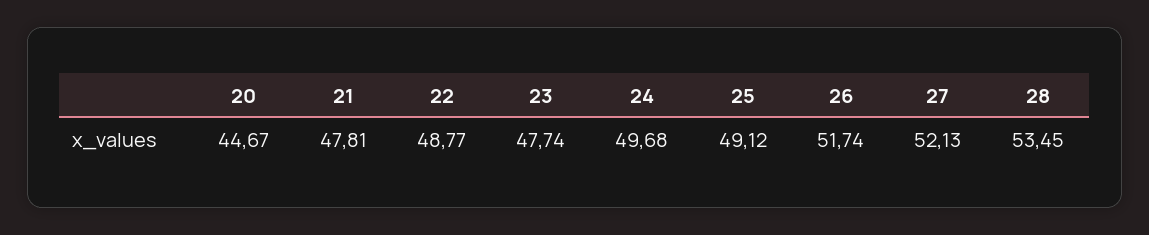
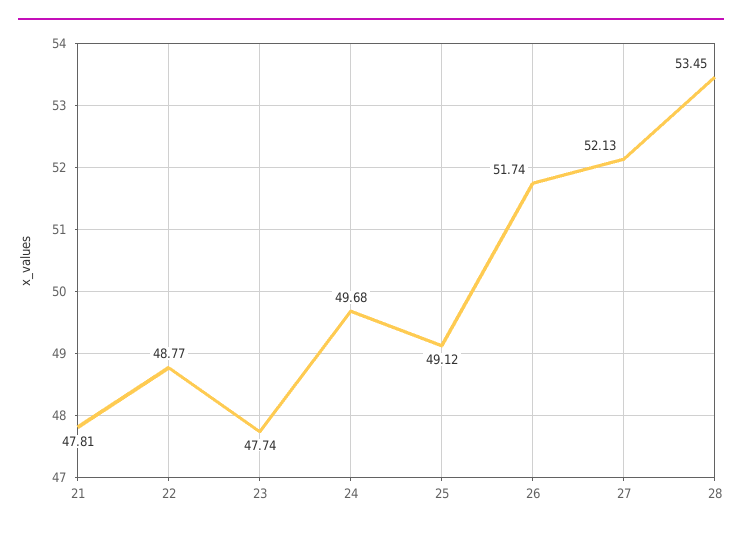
  {
-   "20": 44.67,
    "21": 47.81,
    "22": 48.77,
    "23": 47.74,
    "24": 49.68,
    "25": 49.12,
    "26": 51.74,
    "27": 52.13,
    "28": 53.45
  }

